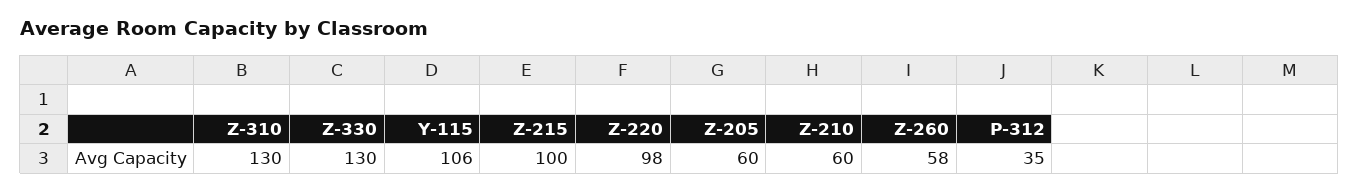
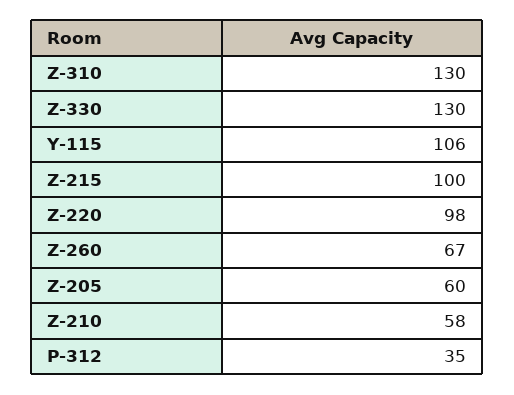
  {
    "Z-310": 130,
    "Z-330": 130,
    "Y-115": 106,
    "Z-215": 100,
    "Z-220": 98,
    "Z-205": 60,
-   "Z-210": 60,
+   "Z-210": 58,
-   "Z-260": 58,
+   "Z-260": 67,
    "P-312": 35
  }

